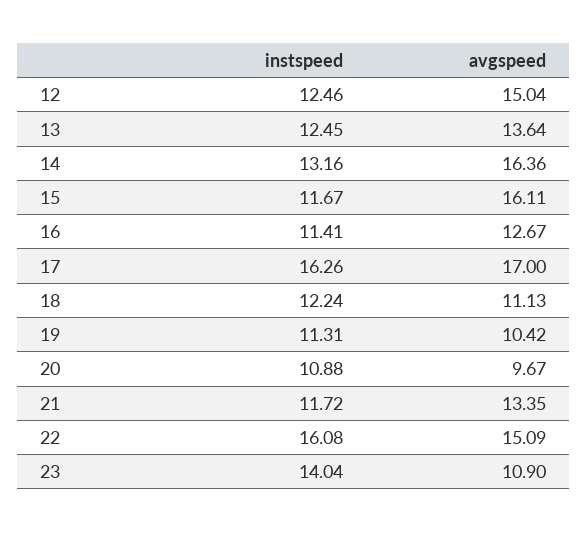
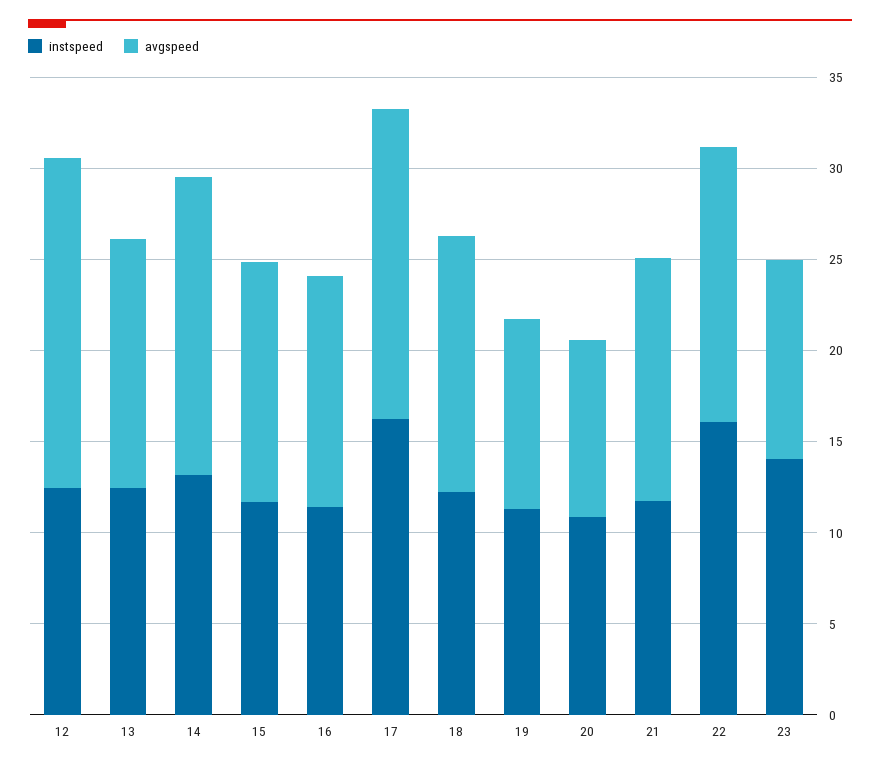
  {
    "instspeed": {
      "12": 12.46,
      "13": 12.45,
      "14": 13.16,
      "15": 11.67,
      "16": 11.41,
      "17": 16.26,
      "18": 12.24,
      "19": 11.31,
      "20": 10.88,
      "21": 11.72,
      "22": 16.08,
      "23": 14.04
    },
    "avgspeed": {
-     "12": 15.04,
+     "12": 18,
      "13": 13.64,
      "14": 16.36,
-     "15": 16.11,
+     "15": 13,
      "16": 12.67,
      "17": 17,
-     "18": 11.13,
+     "18": 14,
      "19": 10.42,
      "20": 9.67,
      "21": 13.35,
      "22": 15.09,
      "23": 10.9
    }
  }

